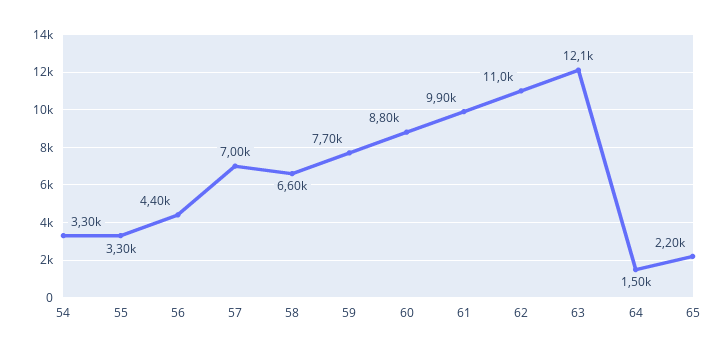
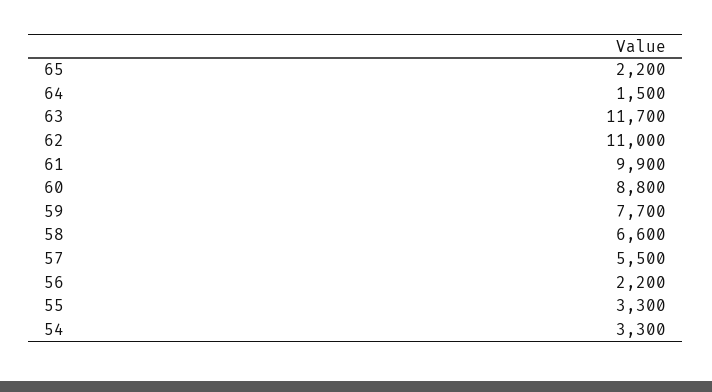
  {
    "54": 3300,
    "55": 3300,
-   "56": 4400,
+   "56": 2200,
-   "57": 7000,
+   "57": 5500,
    "58": 6600,
    "59": 7700,
    "60": 8800,
    "61": 9900,
    "62": 11000,
-   "63": 12100,
+   "63": 11700,
    "64": 1500,
    "65": 2200
  }

